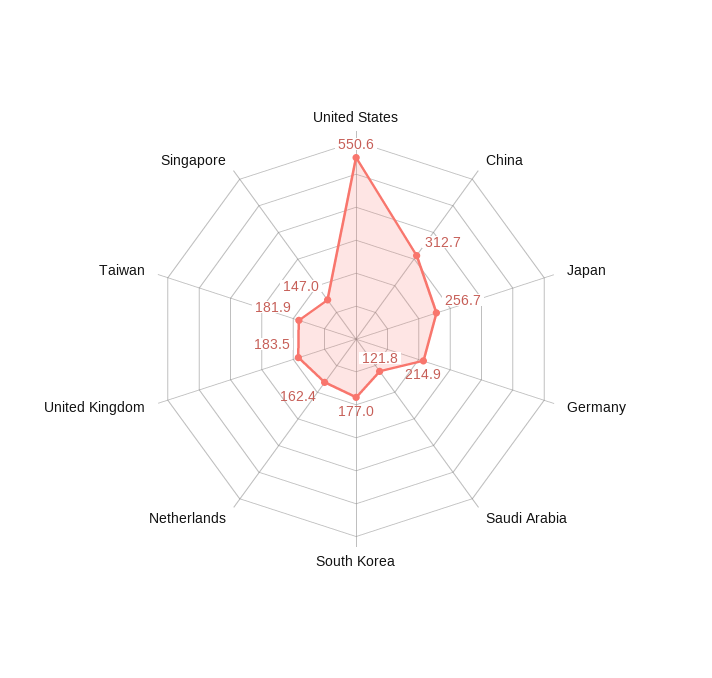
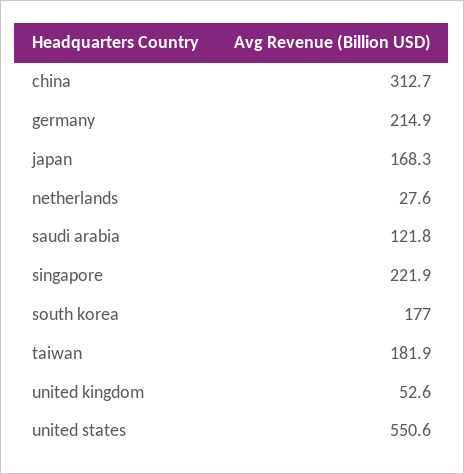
  {
    "United States": 550.6,
    "China": 312.7,
-   "Japan": 256.7,
+   "Japan": 168.3,
    "Germany": 214.9,
    "Saudi Arabia": 121.8,
    "South Korea": 177,
-   "Netherlands": 162.4,
+   "Netherlands": 27.6,
-   "United Kingdom": 183.5,
+   "United Kingdom": 52.6,
    "Taiwan": 181.9,
-   "Singapore": 147
+   "Singapore": 221.9
  }

